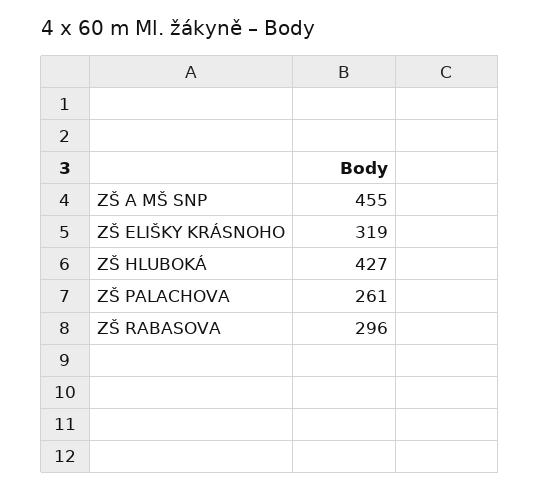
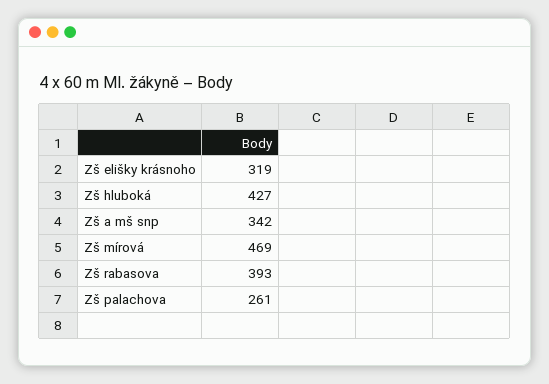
  {
-   "ZŠ A MŠ SNP": 455,
+   "ZŠ A MŠ SNP": 342,
    "ZŠ ELIŠKY KRÁSNOHO": 319,
    "ZŠ HLUBOKÁ": 427,
    "ZŠ PALACHOVA": 261,
-   "ZŠ RABASOVA": 296
+   "ZŠ RABASOVA": 393,
+   "Zš mírová": 469
  }

